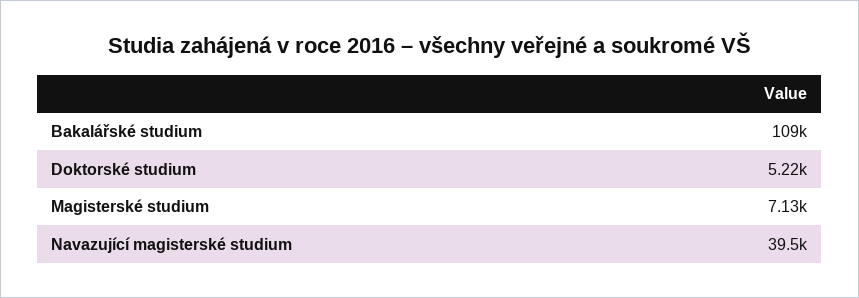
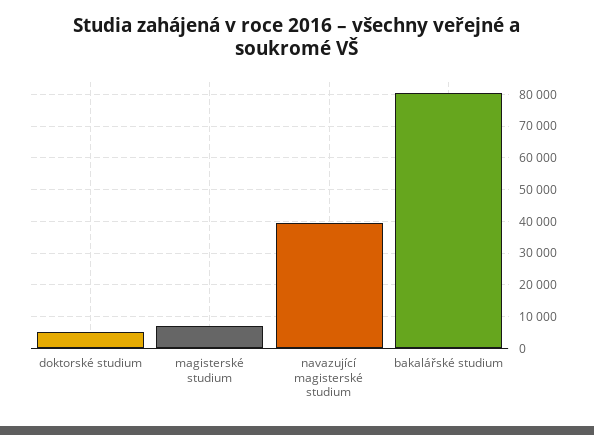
  {
-   "Bakalářské studium": 109000,
+   "Bakalářské studium": 80000,
    "Doktorské studium": 5220,
    "Magisterské studium": 7130,
    "Navazující magisterské studium": 39500
  }

